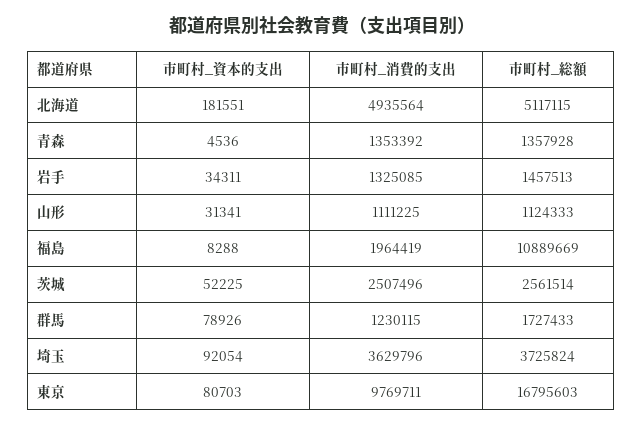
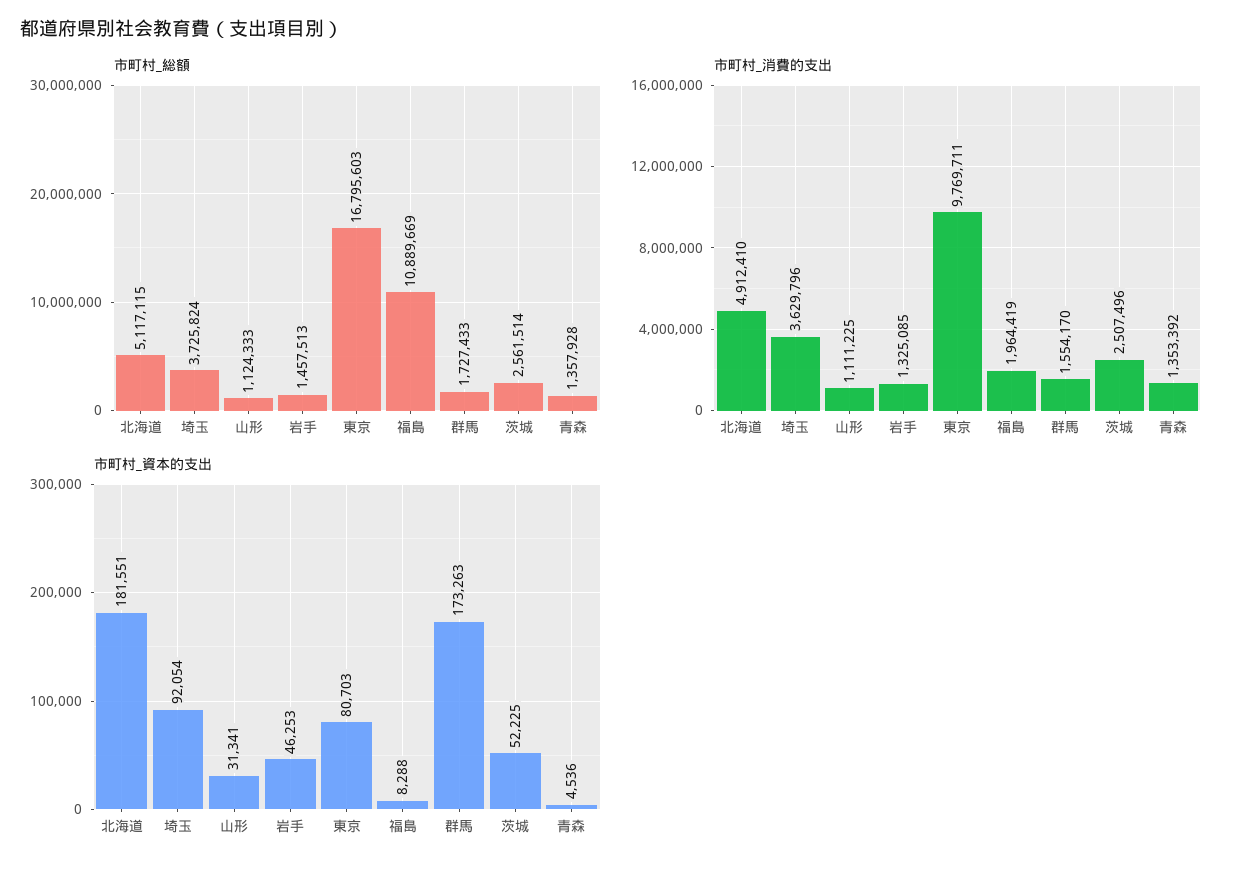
  {
    "市町村_資本的支出": {
      "北海道": 181551,
      "青森": 4536,
-     "岩手": 34311,
+     "岩手": 46253,
      "山形": 31341,
      "福島": 8288,
      "茨城": 52225,
-     "群馬": 78926,
+     "群馬": 173263,
      "埼玉": 92054,
      "東京": 80703
    },
    "市町村_消費的支出": {
-     "北海道": 4935564,
+     "北海道": 4912410,
      "青森": 1353392,
      "岩手": 1325085,
      "山形": 1111225,
      "福島": 1964419,
      "茨城": 2507496,
-     "群馬": 1230115,
+     "群馬": 1554170,
      "埼玉": 3629796,
      "東京": 9769711
    },
    "市町村_総額": {
      "北海道": 5117115,
      "青森": 1357928,
      "岩手": 1457513,
      "山形": 1124333,
      "福島": 10889669,
      "茨城": 2561514,
      "群馬": 1727433,
      "埼玉": 3725824,
      "東京": 16795603
    }
  }

